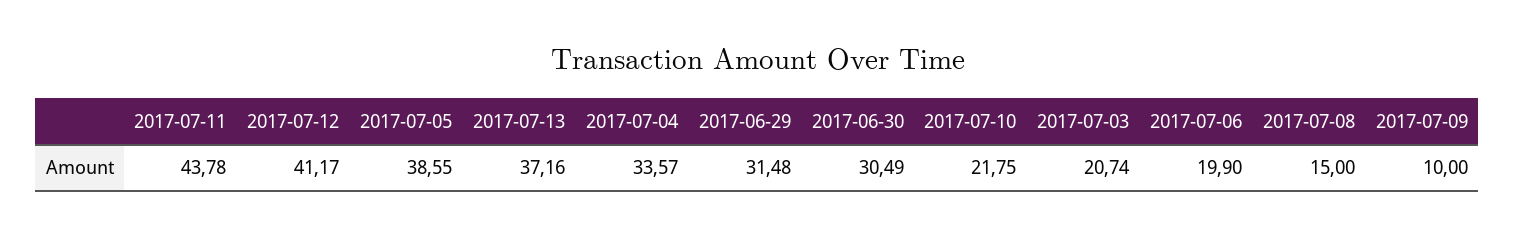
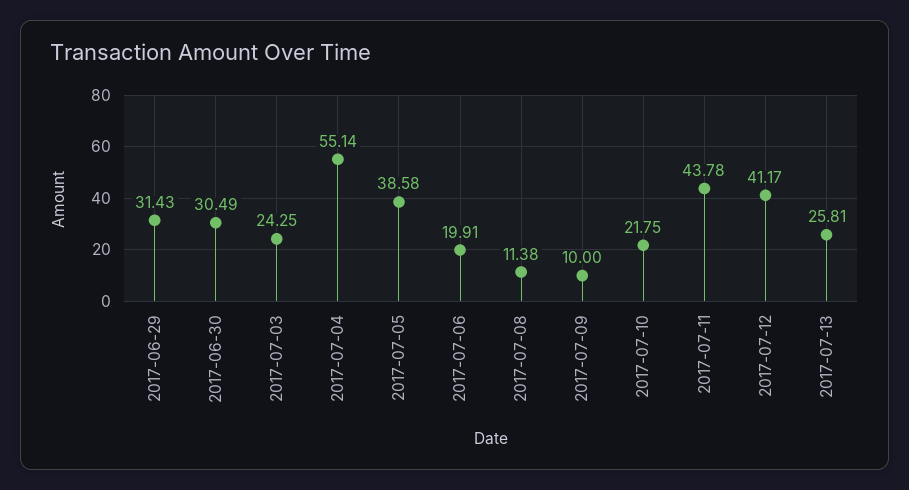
  {
    "2017-07-11": 43.78,
    "2017-07-12": 41.17,
-   "2017-07-05": 38.55,
+   "2017-07-05": 38.58,
-   "2017-07-13": 37.16,
+   "2017-07-13": 25.81,
-   "2017-07-04": 33.57,
+   "2017-07-04": 55.14,
-   "2017-06-29": 31.48,
+   "2017-06-29": 31.43,
    "2017-06-30": 30.49,
    "2017-07-10": 21.75,
-   "2017-07-03": 20.74,
+   "2017-07-03": 24.25,
-   "2017-07-06": 19.9,
+   "2017-07-06": 19.91,
-   "2017-07-08": 15,
+   "2017-07-08": 11.38,
    "2017-07-09": 10
  }

